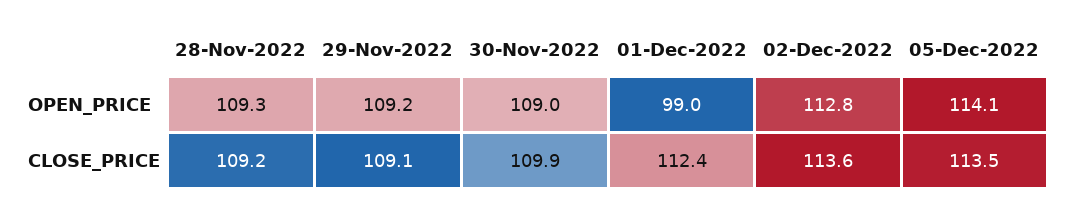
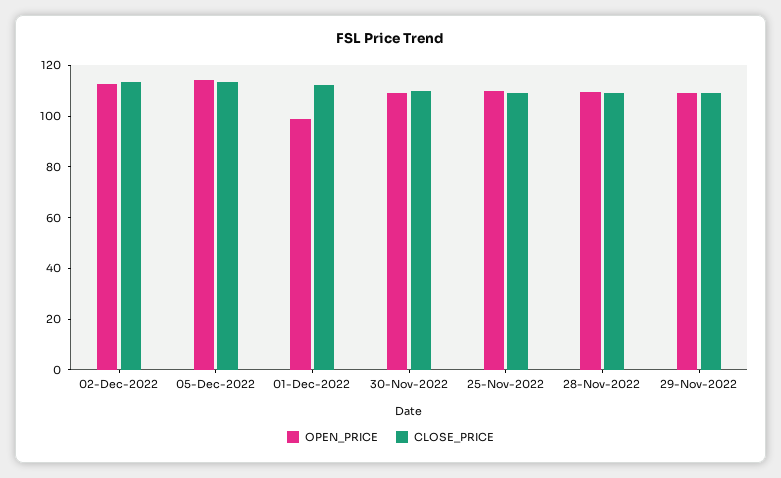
  {
    "OPEN_PRICE": {
      "28-Nov-2022": 109.3,
      "29-Nov-2022": 109.2,
      "30-Nov-2022": 109,
      "01-Dec-2022": 99,
      "02-Dec-2022": 112.8,
-     "05-Dec-2022": 114.1
+     "05-Dec-2022": 114.1,
+     "25-Nov-2022": 110
    },
    "CLOSE_PRICE": {
      "28-Nov-2022": 109.2,
      "29-Nov-2022": 109.1,
      "30-Nov-2022": 109.9,
      "01-Dec-2022": 112.4,
      "02-Dec-2022": 113.6,
-     "05-Dec-2022": 113.5
+     "05-Dec-2022": 113.5,
+     "25-Nov-2022": 110
    }
  }

